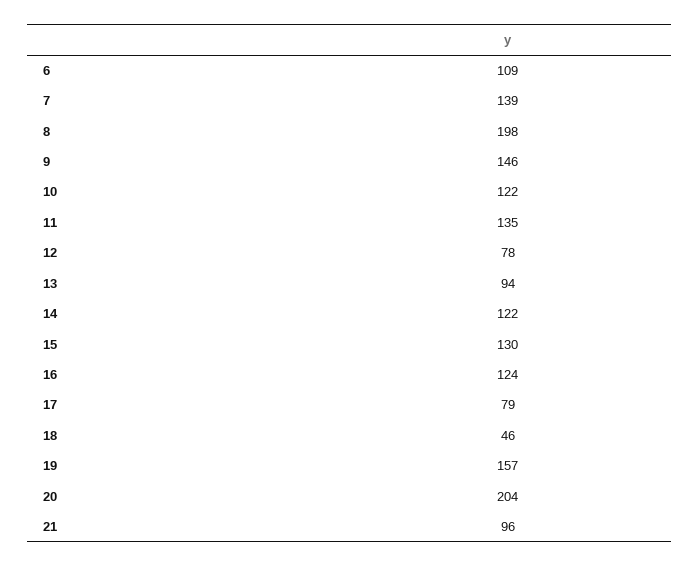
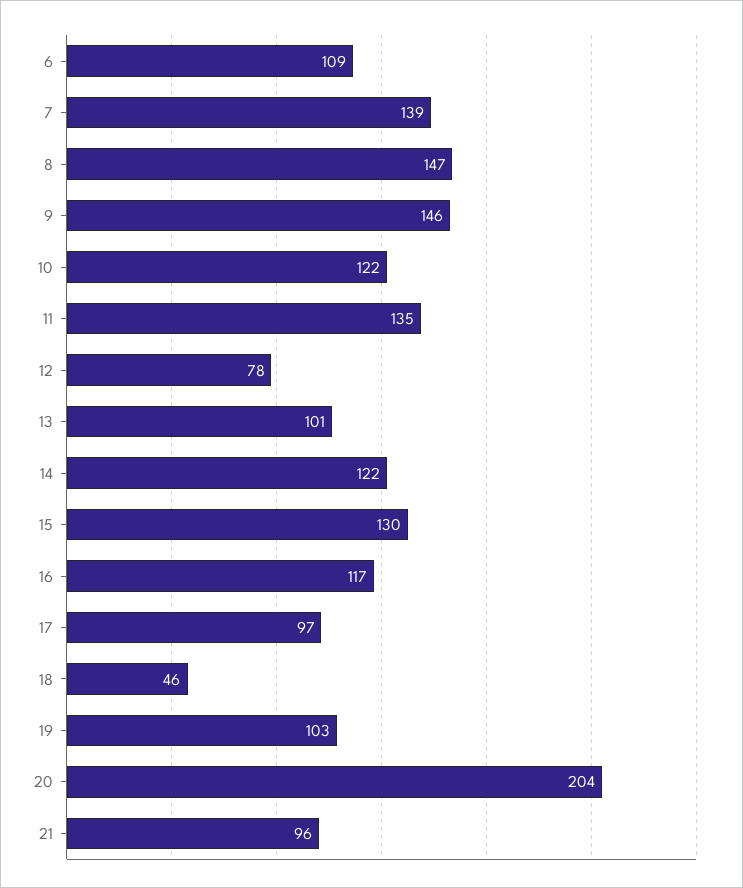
  {
    "6": 109,
    "7": 139,
-   "8": 198,
+   "8": 147,
    "9": 146,
    "10": 122,
    "11": 135,
    "12": 78,
-   "13": 94,
+   "13": 101,
    "14": 122,
    "15": 130,
-   "16": 124,
+   "16": 117,
-   "17": 79,
+   "17": 97,
    "18": 46,
-   "19": 157,
+   "19": 103,
    "20": 204,
    "21": 96
  }

